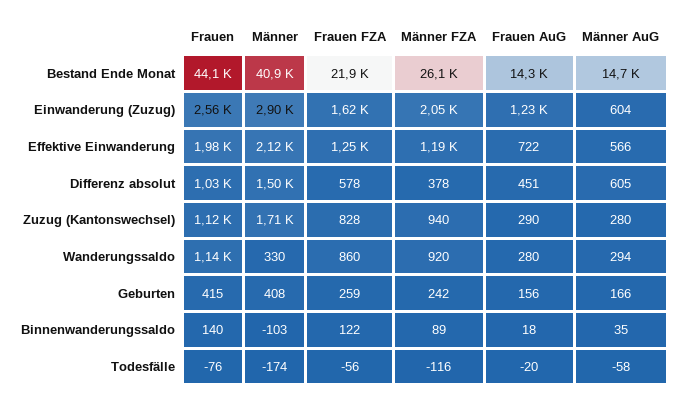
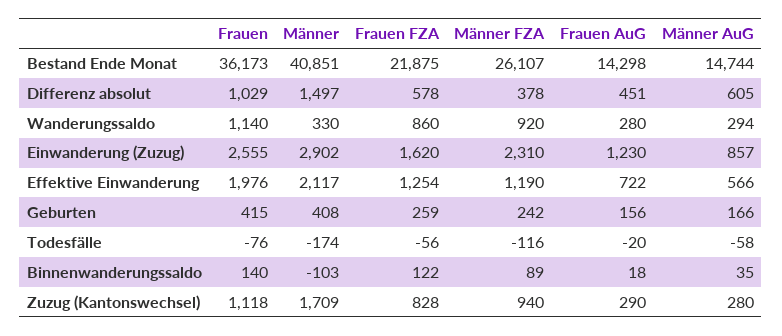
  {
    "Frauen": {
-     "Bestand Ende Monat": 44100,
+     "Bestand Ende Monat": 36173,
      "Einwanderung (Zuzug)": 2555,
      "Effektive Einwanderung": 1976,
      "Differenz absolut": 1029,
      "Zuzug (Kantonswechsel)": 1118,
      "Wanderungssaldo": 1140,
      "Geburten": 415,
      "Binnenwanderungssaldo": 140,
      "Todesfälle": -76
    },
    "Männer": {
      "Bestand Ende Monat": 40851,
      "Einwanderung (Zuzug)": 2902,
      "Effektive Einwanderung": 2117,
      "Differenz absolut": 1497,
      "Zuzug (Kantonswechsel)": 1709,
      "Wanderungssaldo": 330,
      "Geburten": 408,
      "Binnenwanderungssaldo": -103,
      "Todesfälle": -174
    },
    "Frauen FZA": {
      "Bestand Ende Monat": 21875,
      "Einwanderung (Zuzug)": 1620,
      "Effektive Einwanderung": 1254,
      "Differenz absolut": 578,
      "Zuzug (Kantonswechsel)": 828,
      "Wanderungssaldo": 860,
      "Geburten": 259,
      "Binnenwanderungssaldo": 122,
      "Todesfälle": -56
    },
    "Männer FZA": {
      "Bestand Ende Monat": 26107,
-     "Einwanderung (Zuzug)": 2050,
+     "Einwanderung (Zuzug)": 2310,
      "Effektive Einwanderung": 1190,
      "Differenz absolut": 378,
      "Zuzug (Kantonswechsel)": 940,
      "Wanderungssaldo": 920,
      "Geburten": 242,
      "Binnenwanderungssaldo": 89,
      "Todesfälle": -116
    },
    "Frauen AuG": {
      "Bestand Ende Monat": 14298,
      "Einwanderung (Zuzug)": 1230,
      "Effektive Einwanderung": 722,
      "Differenz absolut": 451,
      "Zuzug (Kantonswechsel)": 290,
      "Wanderungssaldo": 280,
      "Geburten": 156,
      "Binnenwanderungssaldo": 18,
      "Todesfälle": -20
    },
    "Männer AuG": {
      "Bestand Ende Monat": 14744,
-     "Einwanderung (Zuzug)": 604,
+     "Einwanderung (Zuzug)": 857,
      "Effektive Einwanderung": 566,
      "Differenz absolut": 605,
      "Zuzug (Kantonswechsel)": 280,
      "Wanderungssaldo": 294,
      "Geburten": 166,
      "Binnenwanderungssaldo": 35,
      "Todesfälle": -58
    }
  }

